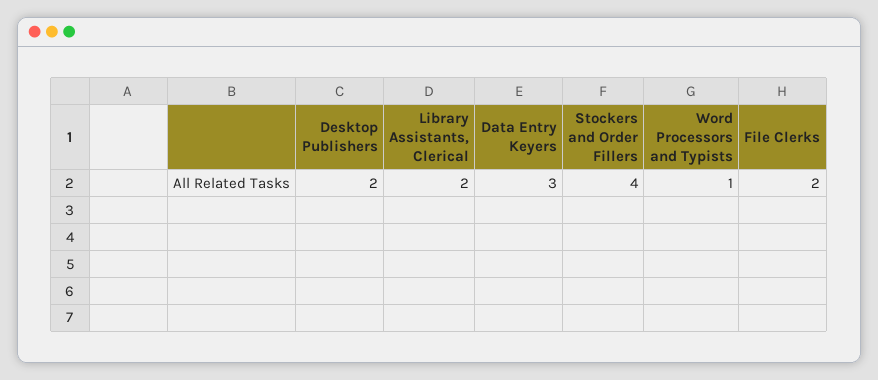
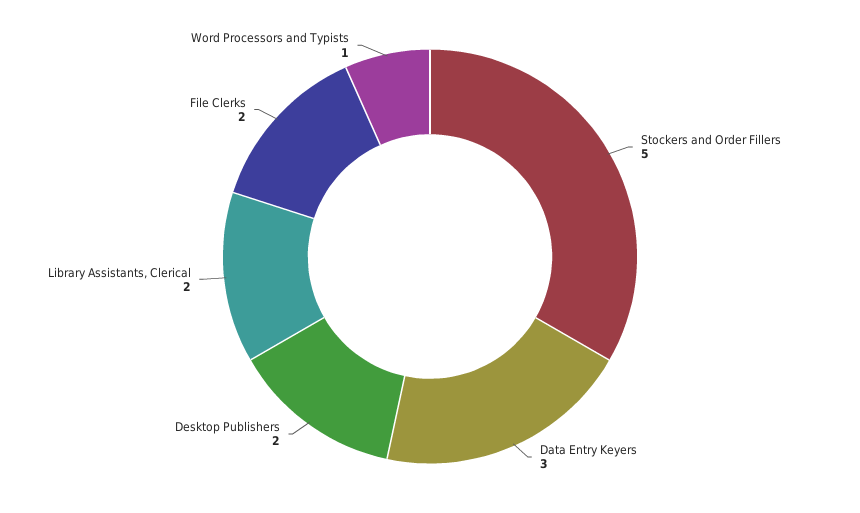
  {
    "Desktop Publishers": 2,
    "Library Assistants, Clerical": 2,
    "Data Entry Keyers": 3,
-   "Stockers and Order Fillers": 4,
+   "Stockers and Order Fillers": 5,
    "Word Processors and Typists": 1,
    "File Clerks": 2
  }

